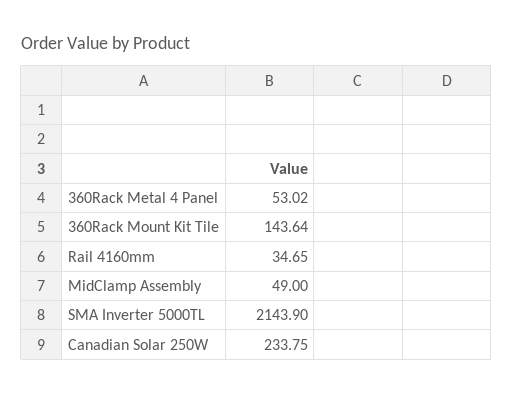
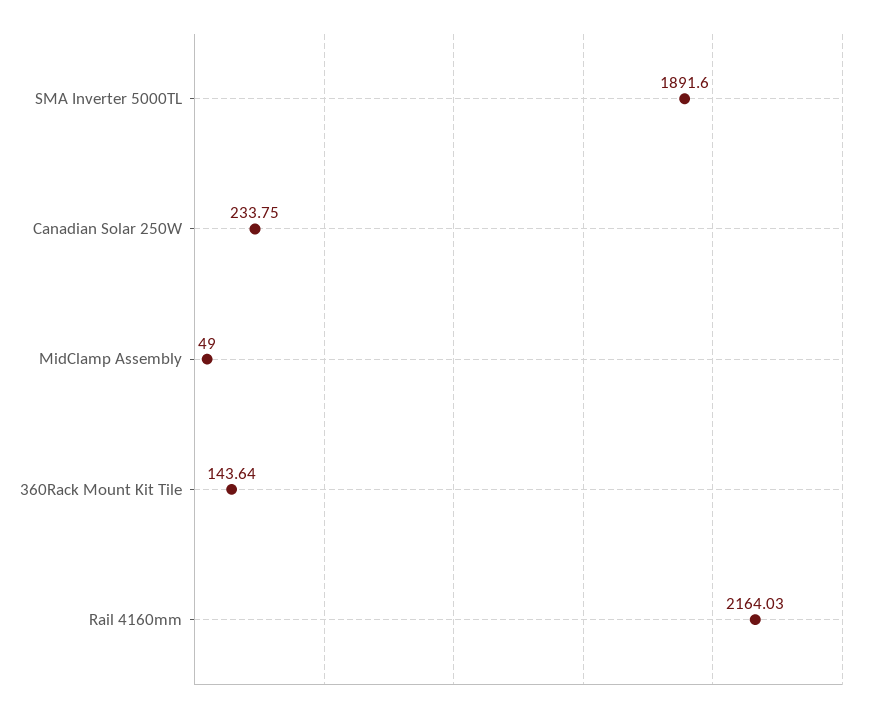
  {
-   "360Rack Metal 4 Panel": 53.02,
    "360Rack Mount Kit Tile": 143.64,
-   "Rail 4160mm": 34.65,
+   "Rail 4160mm": 2164.03,
    "MidClamp Assembly": 49,
-   "SMA Inverter 5000TL": 2143.9,
+   "SMA Inverter 5000TL": 1891.6,
    "Canadian Solar 250W": 233.75
  }

